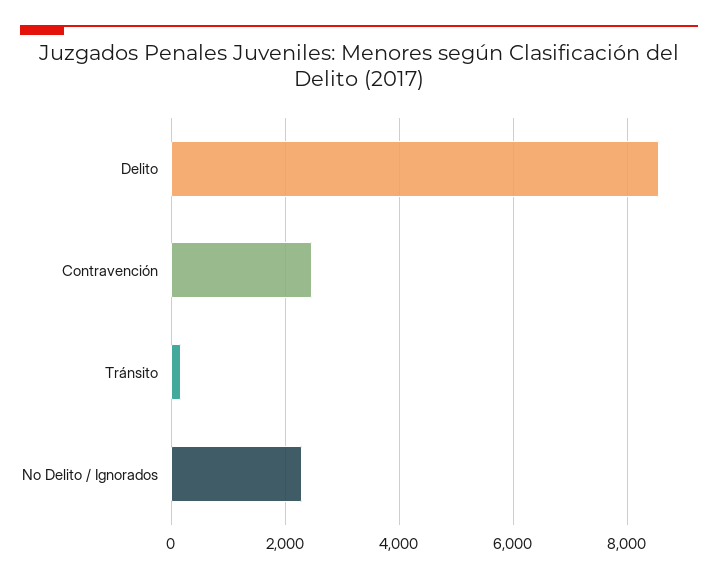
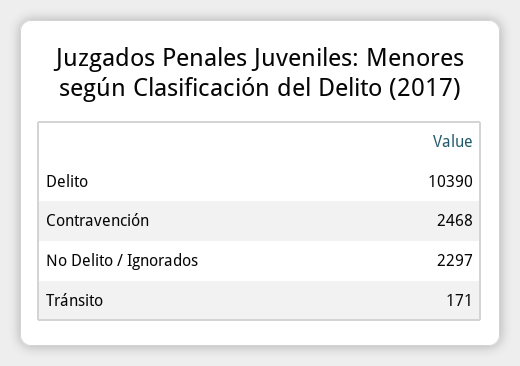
  {
-   "Delito": 8600,
+   "Delito": 10390,
    "Contravención": 2468,
    "Tránsito": 171,
    "No Delito / Ignorados": 2297
  }

